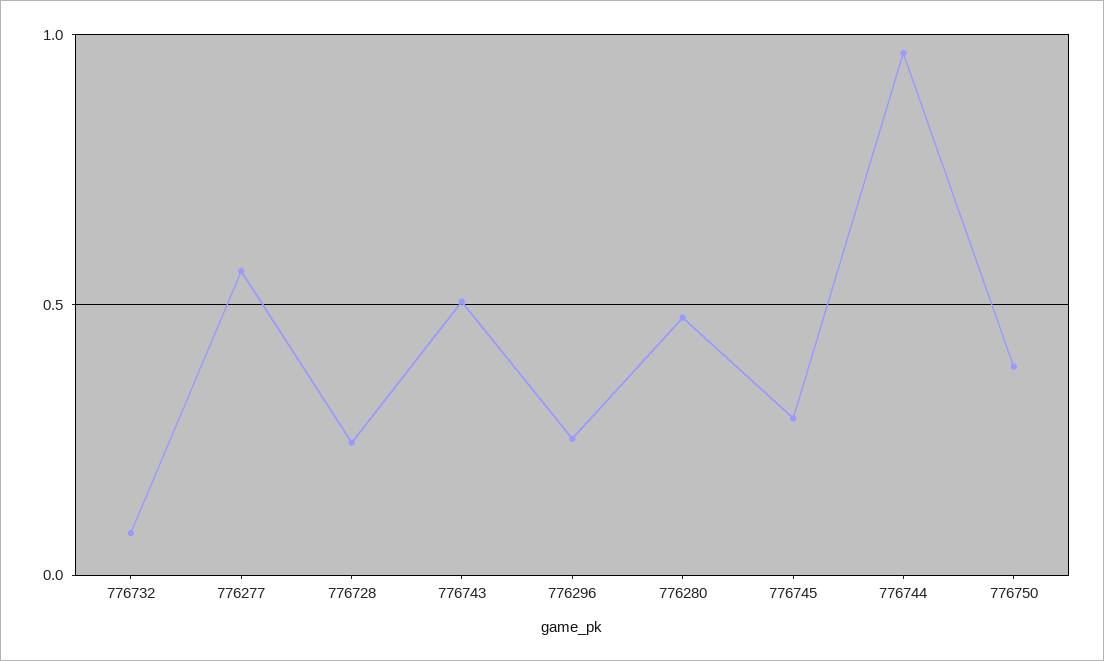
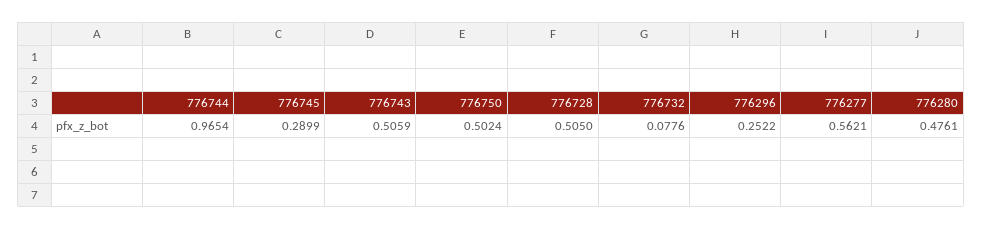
  {
    "776732": 0.0776,
    "776277": 0.5621,
-   "776728": 0.25,
+   "776728": 0.505,
    "776743": 0.5059,
    "776296": 0.2522,
    "776280": 0.4761,
    "776745": 0.2899,
    "776744": 0.9654,
-   "776750": 0.4
+   "776750": 0.5024
  }

